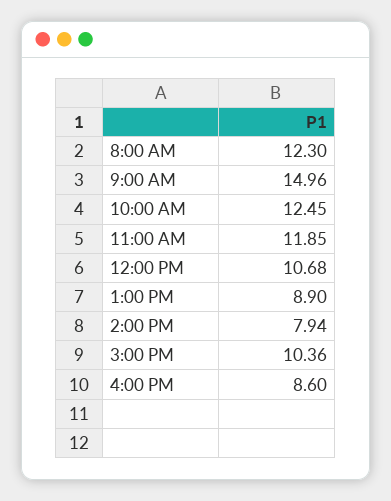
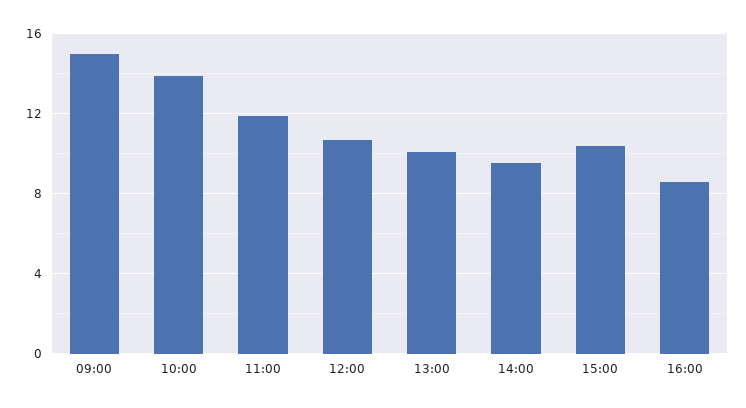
  {
-   "8:00 AM": 12.3,
    "9:00 AM": 14.96,
-   "10:00 AM": 12.45,
+   "10:00 AM": 14,
    "11:00 AM": 11.85,
    "12:00 PM": 10.68,
-   "1:00 PM": 8.9,
+   "1:00 PM": 10,
-   "2:00 PM": 7.94,
+   "2:00 PM": 9.5,
    "3:00 PM": 10.36,
    "4:00 PM": 8.6
  }

